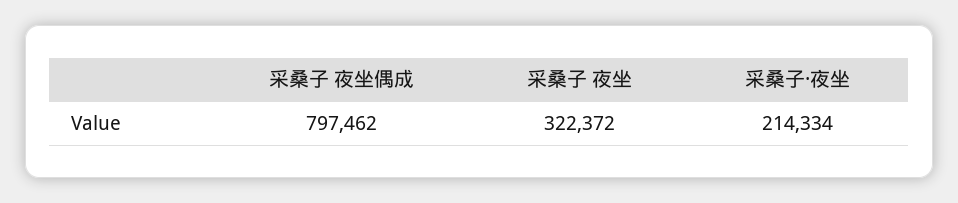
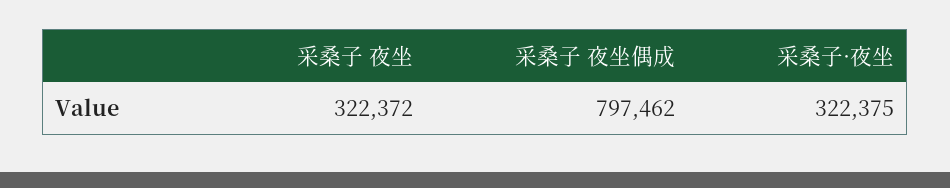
  {
    "采桑子 夜坐偶成": 797462,
    "采桑子 夜坐": 322372,
-   "采桑子·夜坐": 214334
+   "采桑子·夜坐": 322375
  }

